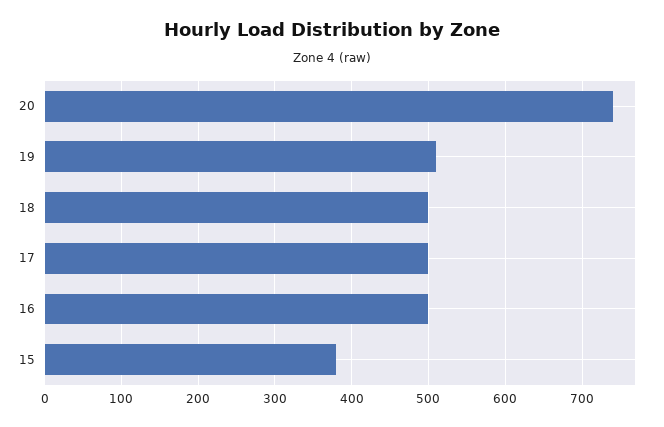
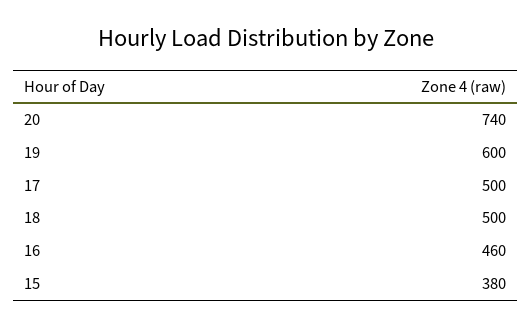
  {
    "20": 740,
-   "19": 510,
+   "19": 600,
    "18": 500,
    "17": 500,
-   "16": 500,
+   "16": 460,
    "15": 380
  }

